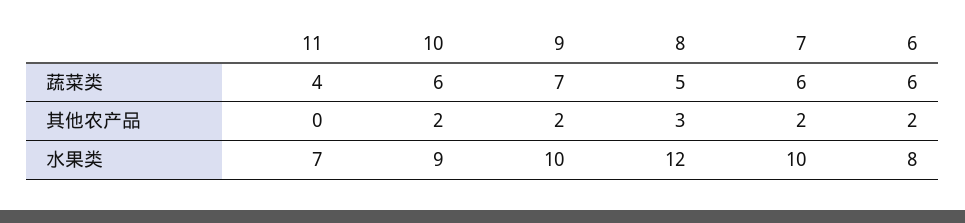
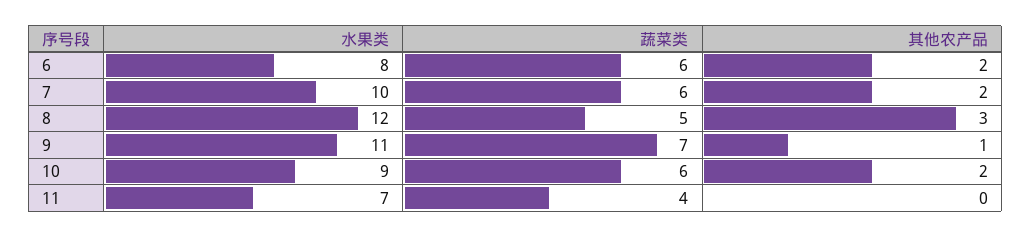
  {
    "11": {
      "蔬菜类": 4,
      "其他农产品": 0,
      "水果类": 7
    },
    "10": {
      "蔬菜类": 6,
      "其他农产品": 2,
      "水果类": 9
    },
    "9": {
      "蔬菜类": 7,
-     "其他农产品": 2,
+     "其他农产品": 1,
-     "水果类": 10
+     "水果类": 11
    },
    "8": {
      "蔬菜类": 5,
      "其他农产品": 3,
      "水果类": 12
    },
    "7": {
      "蔬菜类": 6,
      "其他农产品": 2,
      "水果类": 10
    },
    "6": {
      "蔬菜类": 6,
      "其他农产品": 2,
      "水果类": 8
    }
  }

